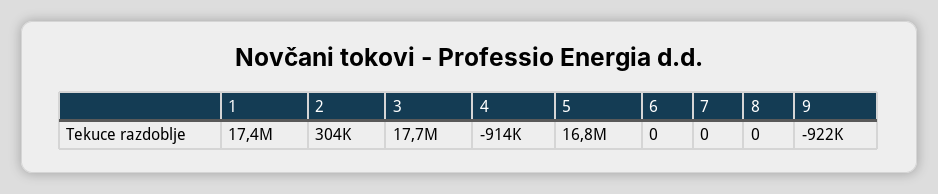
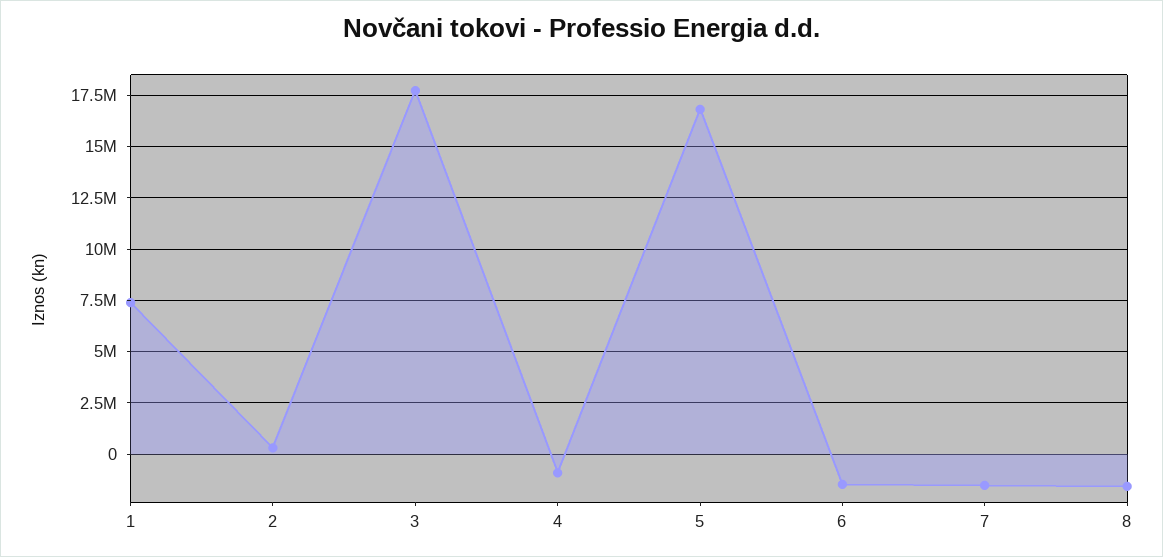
  {
-   "1": 17400000,
+   "1": 7500000,
    "2": 304000,
    "3": 17700000,
    "4": -914000,
    "5": 16800000,
-   "6": 0,
+   "6": -1500000,
-   "7": 0,
+   "7": -1500000,
-   "8": 0,
+   "8": -1500000
-   "9": -922000
  }

